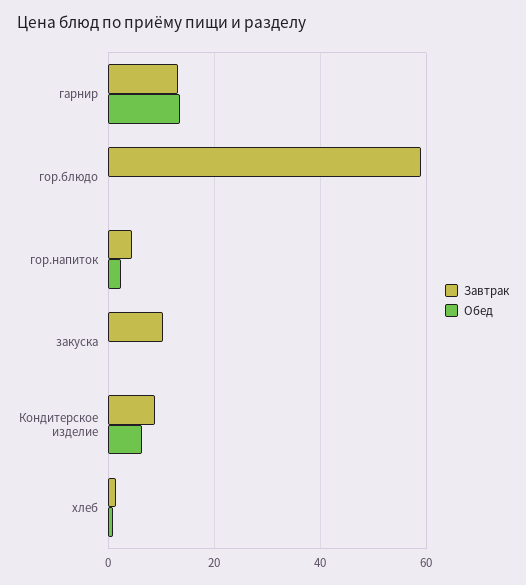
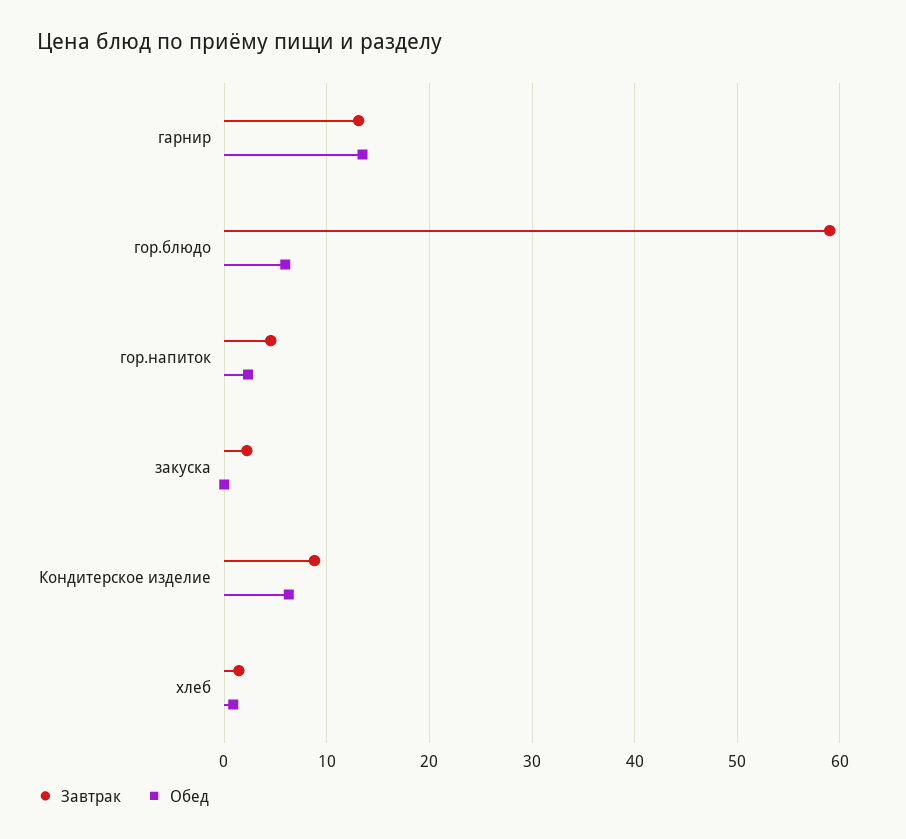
  {
    "Завтрак": {
      "гарнир": 13,
      "гор.блюдо": 59,
      "гор.напиток": 5,
-     "закуска": 10,
+     "закуска": 2,
      "Кондитерское изделие": 9,
      "хлеб": 1
    },
    "Обед": {
      "гарнир": 13,
-     "гор.блюдо": 0,
+     "гор.блюдо": 6,
      "гор.напиток": 2,
      "закуска": 0,
      "Кондитерское изделие": 6,
      "хлеб": 1
    }
  }

